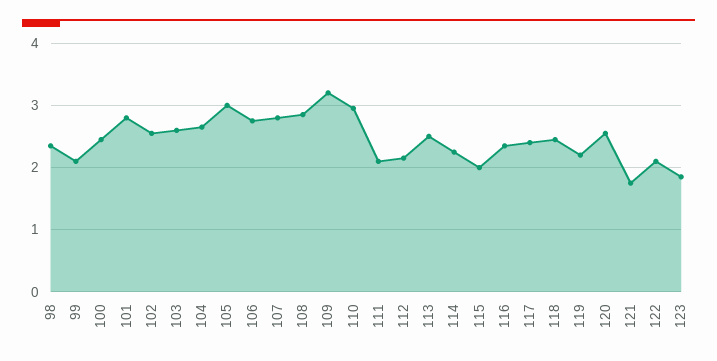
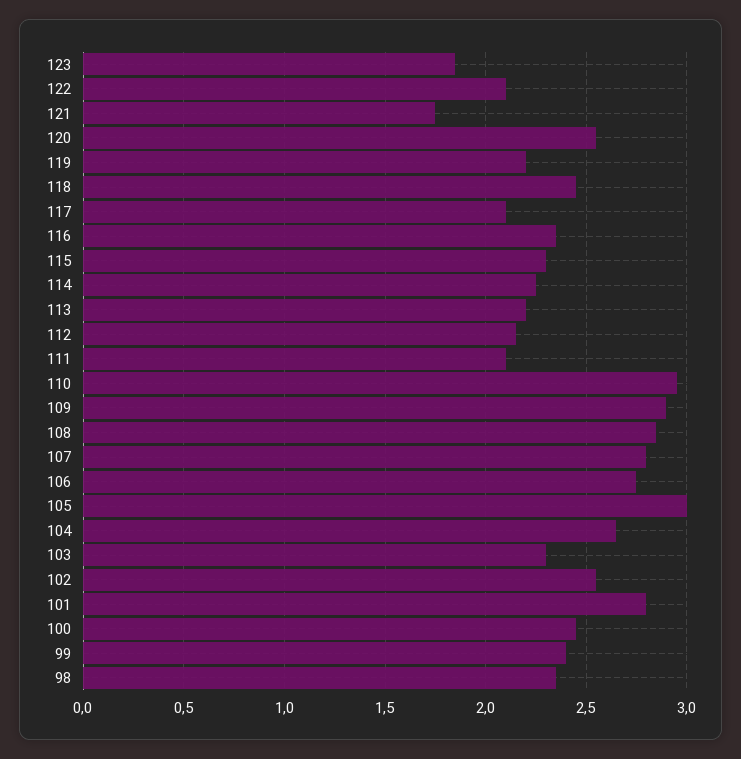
  {
    "98": 2.35,
-   "99": 2.1,
+   "99": 2.4,
    "100": 2.45,
    "101": 2.8,
    "102": 2.55,
-   "103": 2.6,
+   "103": 2.3,
    "104": 2.65,
    "105": 3,
    "106": 2.75,
    "107": 2.8,
    "108": 2.85,
-   "109": 3.2,
+   "109": 2.9,
    "110": 2.95,
    "111": 2.1,
    "112": 2.15,
-   "113": 2.5,
+   "113": 2.2,
    "114": 2.25,
-   "115": 2,
+   "115": 2.3,
    "116": 2.35,
-   "117": 2.4,
+   "117": 2.1,
    "118": 2.45,
    "119": 2.2,
    "120": 2.55,
    "121": 1.75,
    "122": 2.1,
    "123": 1.85
  }

